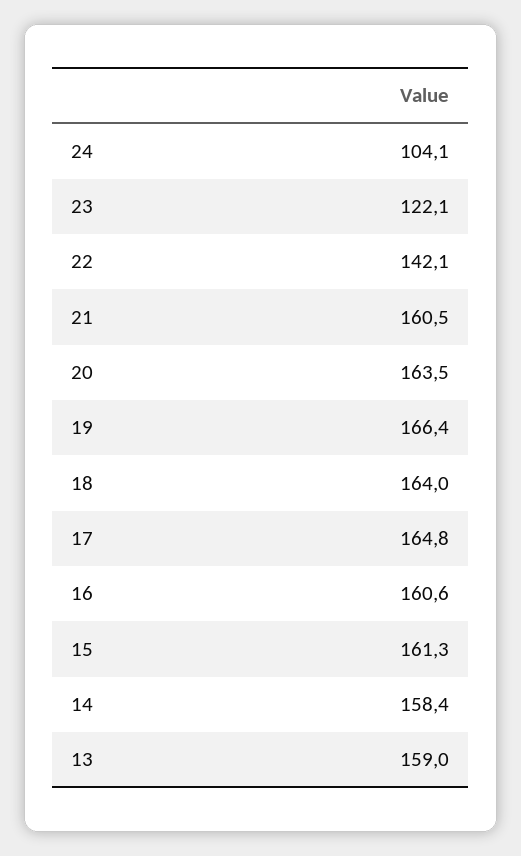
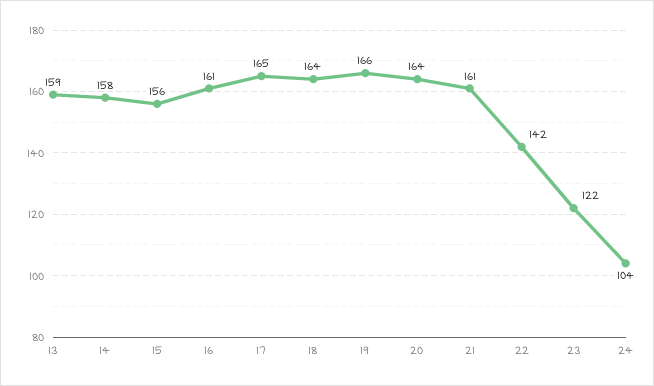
  {
    "24": 104.1,
    "23": 122.1,
    "22": 142.1,
    "21": 160.5,
    "20": 163.5,
    "19": 166.4,
    "18": 164,
    "17": 164.8,
    "16": 160.6,
-   "15": 161.3,
+   "15": 156,
    "14": 158.4,
    "13": 159
  }

